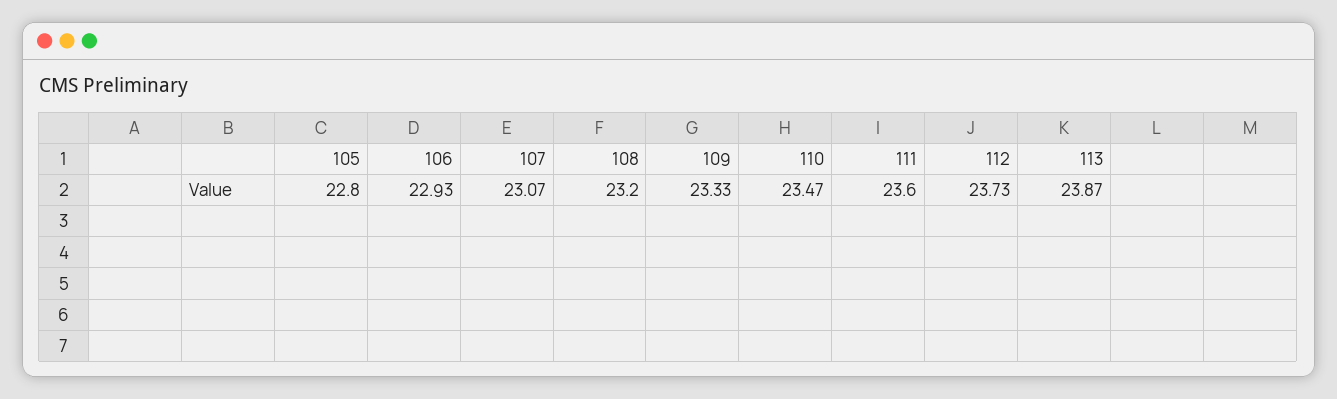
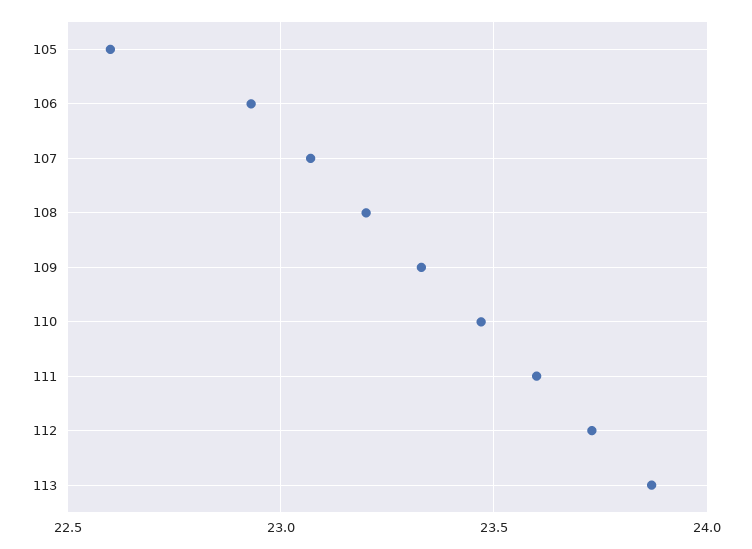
  {
-   "105": 22.8,
+   "105": 22.6,
    "106": 22.93,
    "107": 23.07,
    "108": 23.2,
    "109": 23.33,
    "110": 23.47,
    "111": 23.6,
    "112": 23.73,
    "113": 23.87
  }

